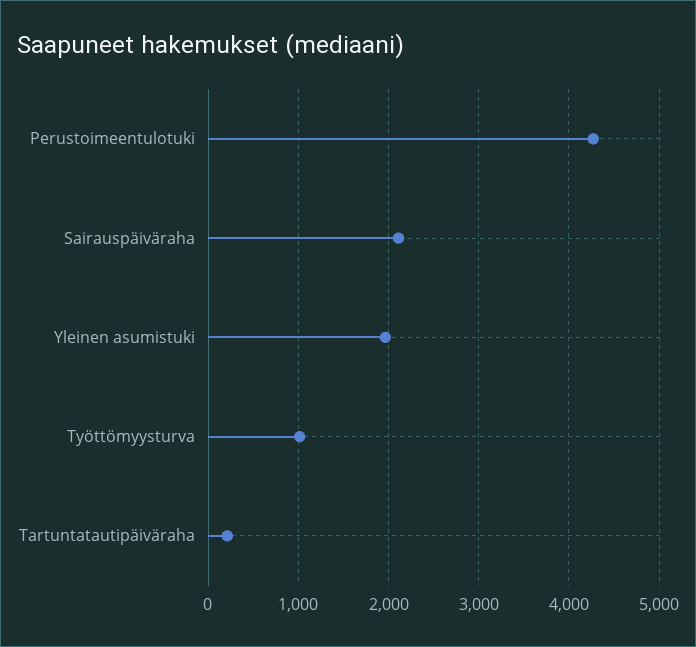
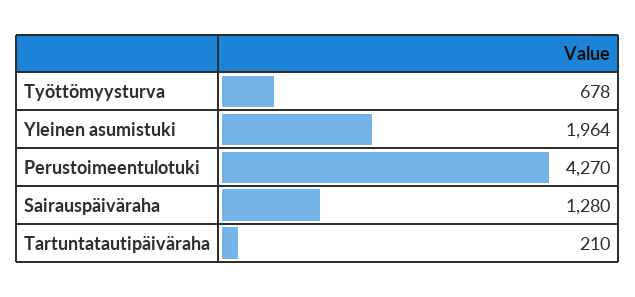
  {
    "Perustoimeentulotuki": 4270,
-   "Sairauspäiväraha": 2100,
+   "Sairauspäiväraha": 1280,
    "Yleinen asumistuki": 1964,
-   "Työttömyysturva": 1000,
+   "Työttömyysturva": 678,
    "Tartuntatautipäiväraha": 210
  }

